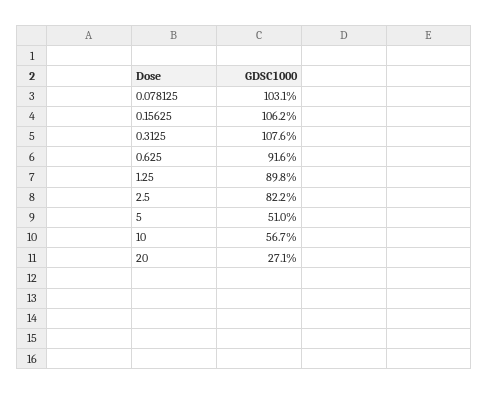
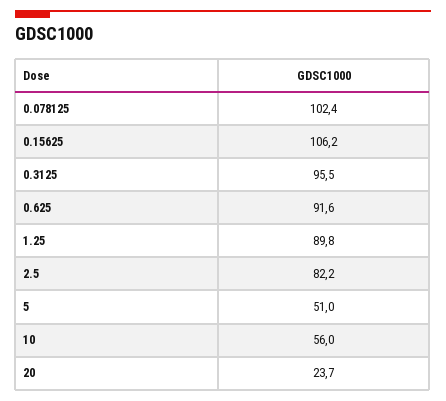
  {
-   "0.078125": 103.1,
+   "0.078125": 102.4,
    "0.15625": 106.2,
-   "0.3125": 107.6,
+   "0.3125": 95.5,
    "0.625": 91.6,
    "1.25": 89.8,
    "2.5": 82.2,
    "5": 51,
-   "10": 56.7,
+   "10": 56,
-   "20": 27.1
+   "20": 23.7
  }

